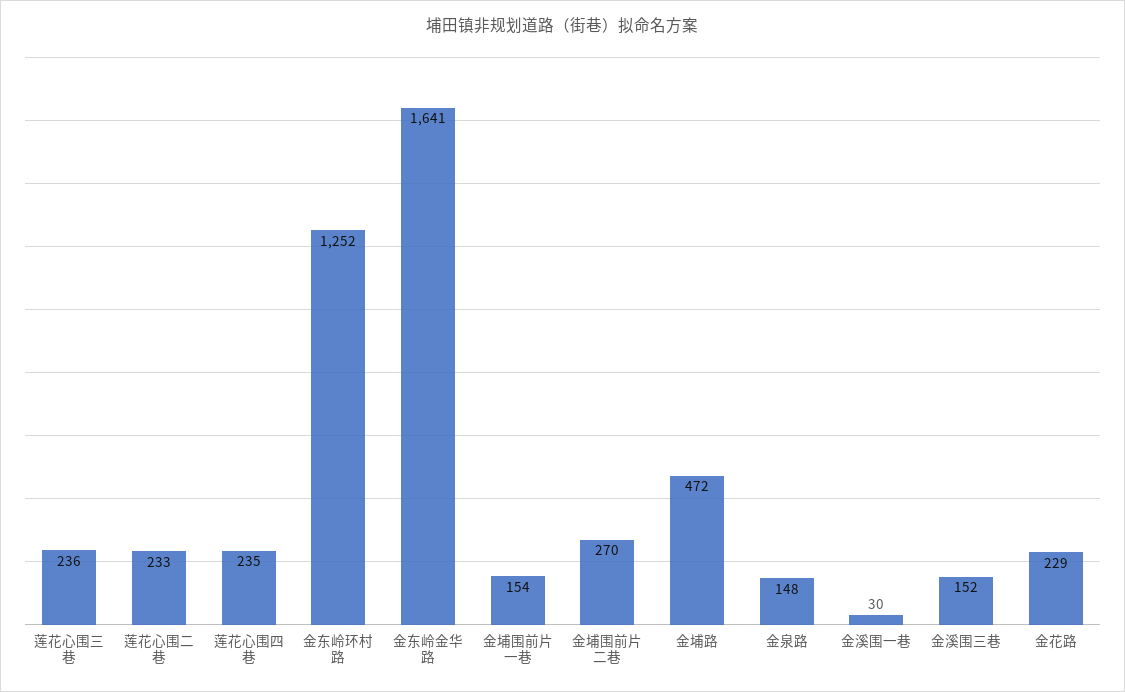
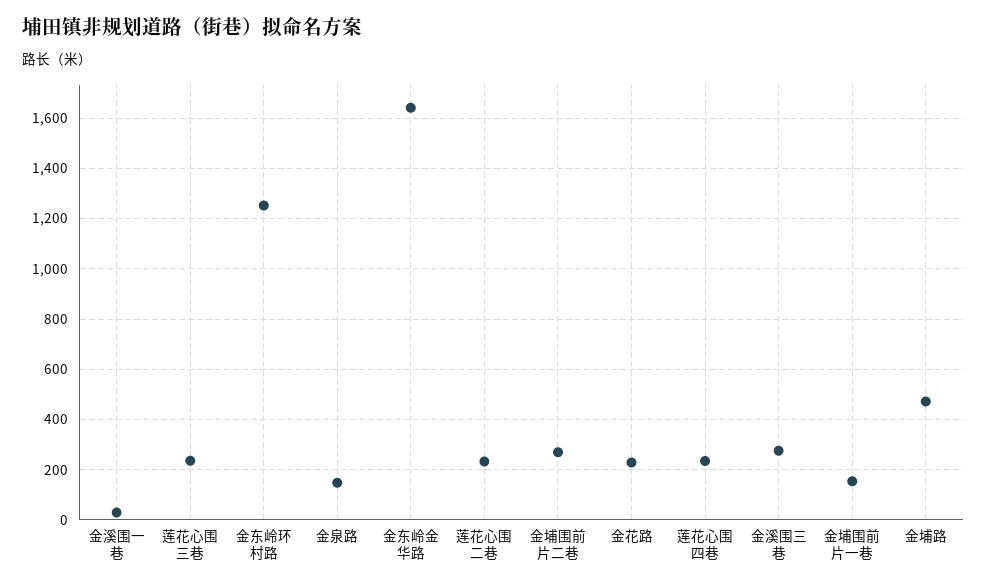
  {
    "莲花心围三巷": 236,
    "莲花心围二巷": 233,
    "莲花心围四巷": 235,
    "金东岭环村路": 1252,
    "金东岭金华路": 1641,
    "金埔围前片一巷": 154,
    "金埔围前片二巷": 270,
    "金埔路": 472,
    "金泉路": 148,
    "金溪围一巷": 30,
-   "金溪围三巷": 152,
+   "金溪围三巷": 275,
    "金花路": 229
  }

